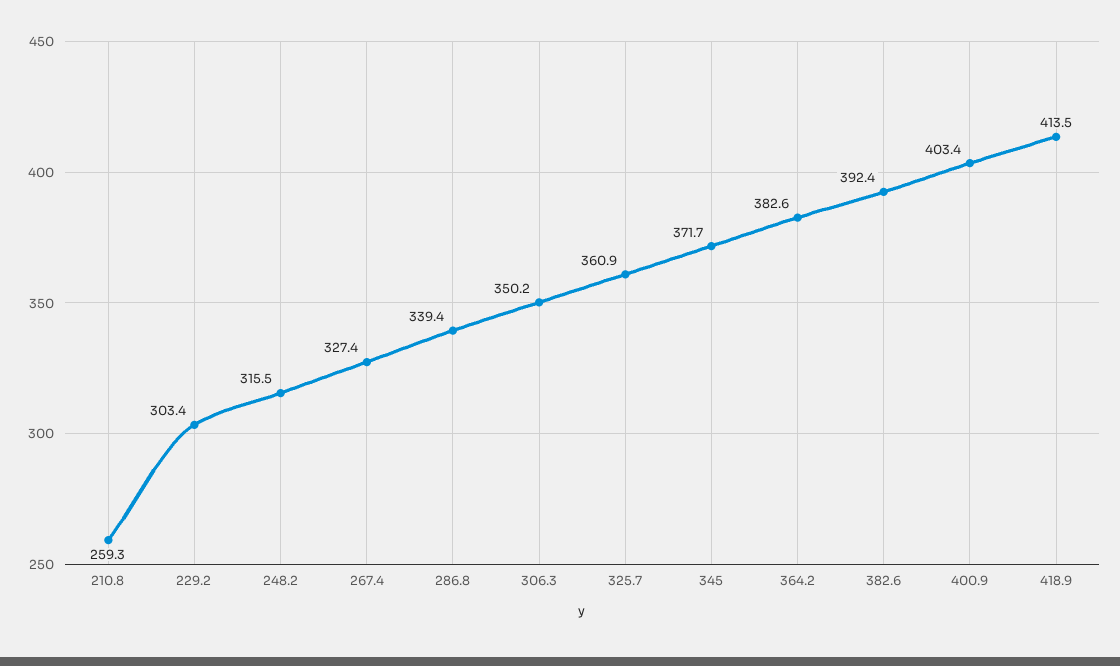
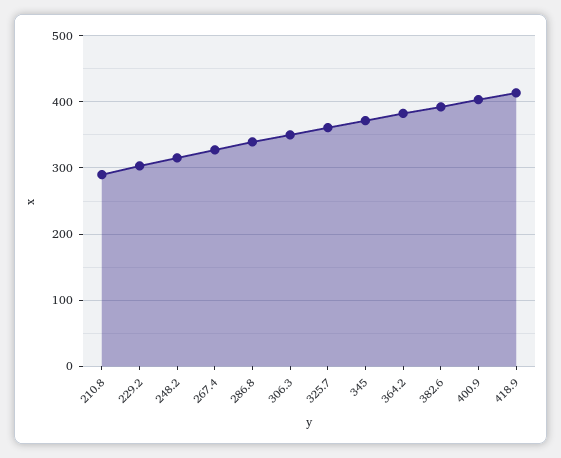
  {
-   "210.8": 259.3,
+   "210.8": 290,
    "229.2": 303.4,
    "248.2": 315.5,
    "267.4": 327.4,
    "286.8": 339.4,
    "306.3": 350.2,
    "325.7": 360.9,
    "345": 371.7,
    "364.2": 382.6,
    "382.6": 392.4,
    "400.9": 403.4,
    "418.9": 413.5
  }

